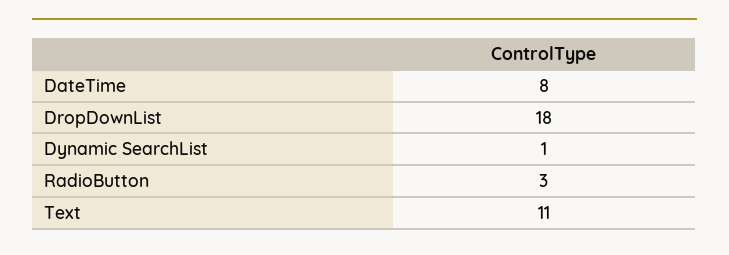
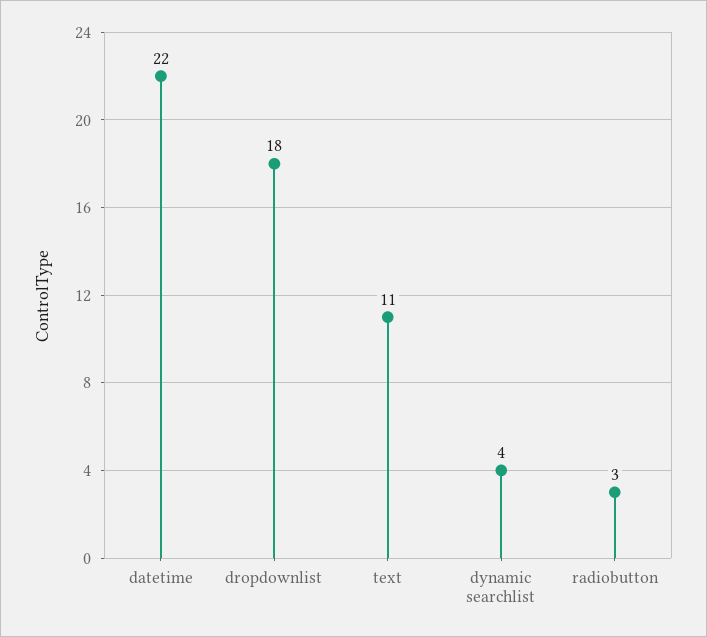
  {
-   "DateTime": 8,
+   "DateTime": 22,
    "DropDownList": 18,
-   "Dynamic SearchList": 1,
+   "Dynamic SearchList": 4,
    "RadioButton": 3,
    "Text": 11
  }

